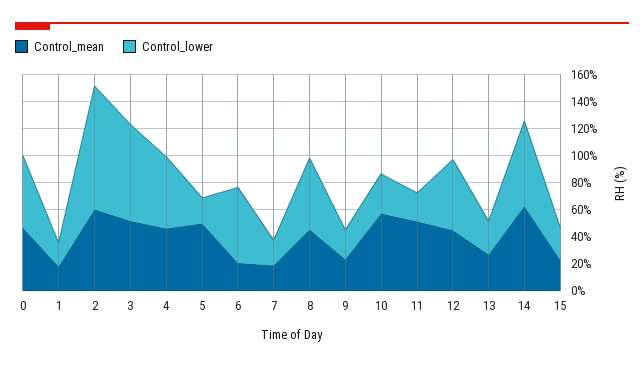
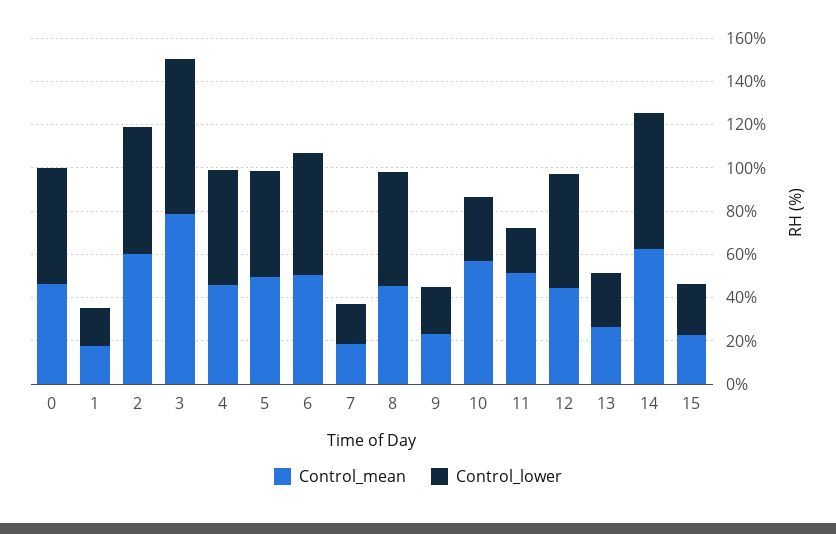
  {
    "Control_mean": {
      "0": 45,
      "1": 20,
      "2": 60,
-     "3": 50,
+     "3": 80,
      "4": 45,
      "5": 50,
-     "6": 20,
+     "6": 50,
      "7": 20,
      "8": 45,
      "9": 25,
      "10": 55,
      "11": 50,
      "12": 45,
      "13": 25,
      "14": 60,
      "15": 25
    },
    "Control_lower": {
      "0": 55,
      "1": 20,
-     "2": 90,
+     "2": 60,
      "3": 70,
      "4": 55,
-     "5": 20,
+     "5": 50,
      "6": 55,
      "7": 20,
      "8": 55,
      "9": 20,
      "10": 30,
      "11": 20,
      "12": 50,
      "13": 25,
      "14": 65,
      "15": 25
    }
  }

